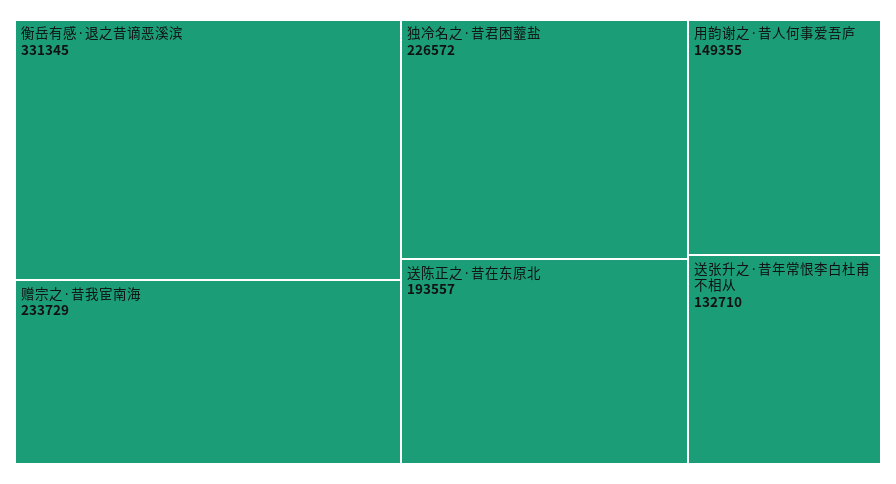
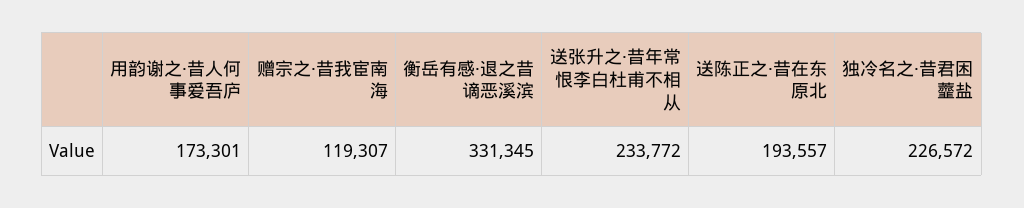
  {
    "衡岳有感·退之昔谪恶溪滨": 331345,
-   "赠宗之·昔我宦南海": 233729,
+   "赠宗之·昔我宦南海": 119307,
    "独冷名之·昔君困虀盐": 226572,
    "送陈正之·昔在东原北": 193557,
-   "用韵谢之·昔人何事爱吾庐": 149355,
+   "用韵谢之·昔人何事爱吾庐": 173301,
-   "送张升之·昔年常恨李白杜甫不相从": 132710
+   "送张升之·昔年常恨李白杜甫不相从": 233772
  }

